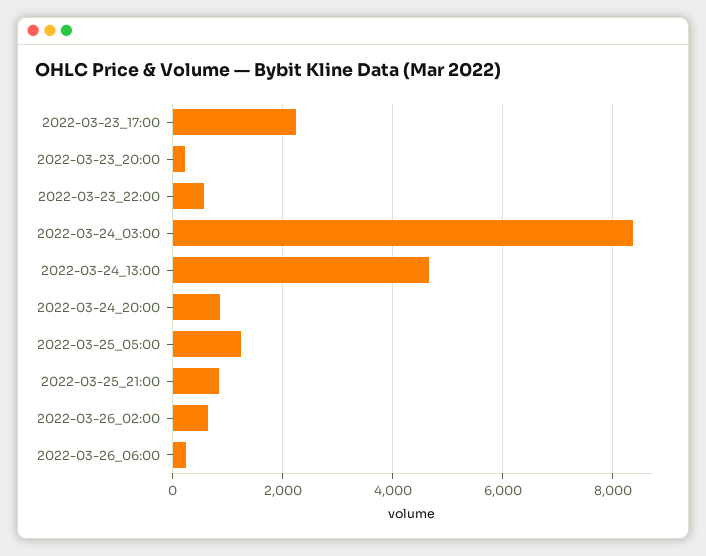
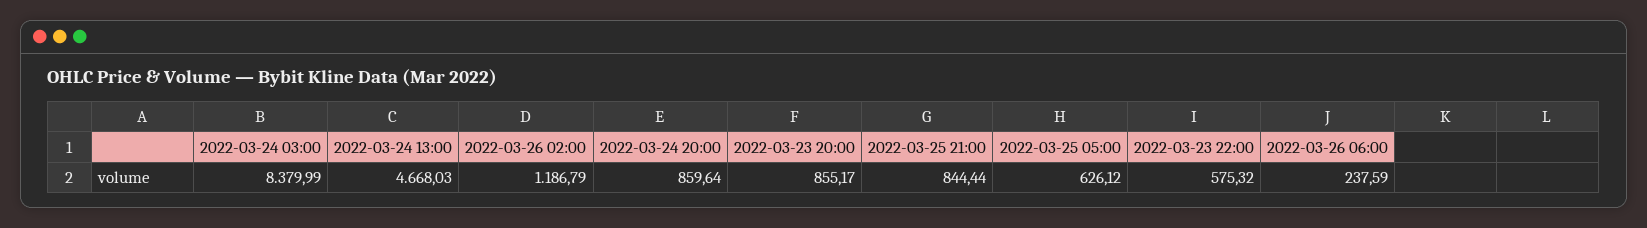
  {
-   "2022-03-23_17:00": 2200,
-   "2022-03-23_20:00": 200,
+   "2022-03-23_20:00": 855.17,
    "2022-03-23_22:00": 575.32,
    "2022-03-24_03:00": 8379.99,
    "2022-03-24_13:00": 4668.03,
    "2022-03-24_20:00": 859.64,
-   "2022-03-25_05:00": 1200,
+   "2022-03-25_05:00": 626.12,
    "2022-03-25_21:00": 844.44,
-   "2022-03-26_02:00": 600,
+   "2022-03-26_02:00": 1186.79,
    "2022-03-26_06:00": 237.59
  }

